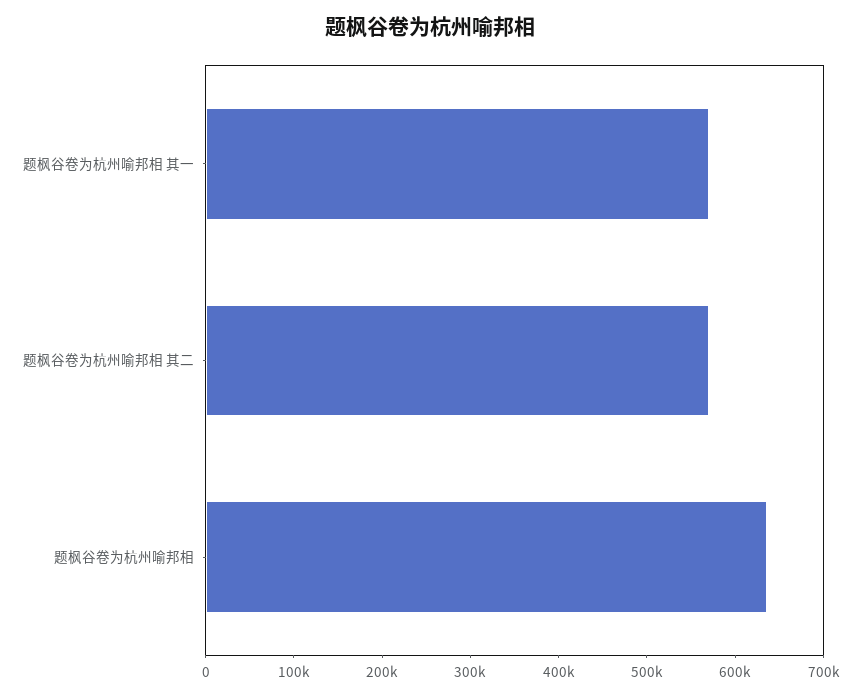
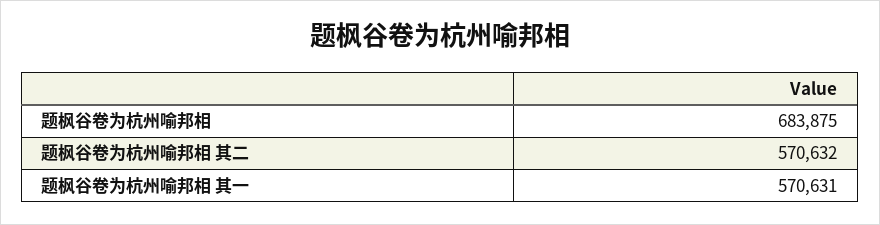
  {
    "题枫谷卷为杭州喻邦相 其一": 570631,
    "题枫谷卷为杭州喻邦相 其二": 570632,
-   "题枫谷卷为杭州喻邦相": 640000
+   "题枫谷卷为杭州喻邦相": 683875
  }

